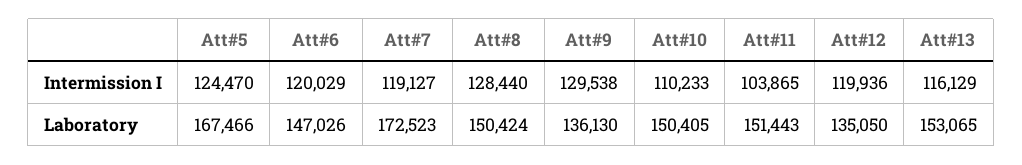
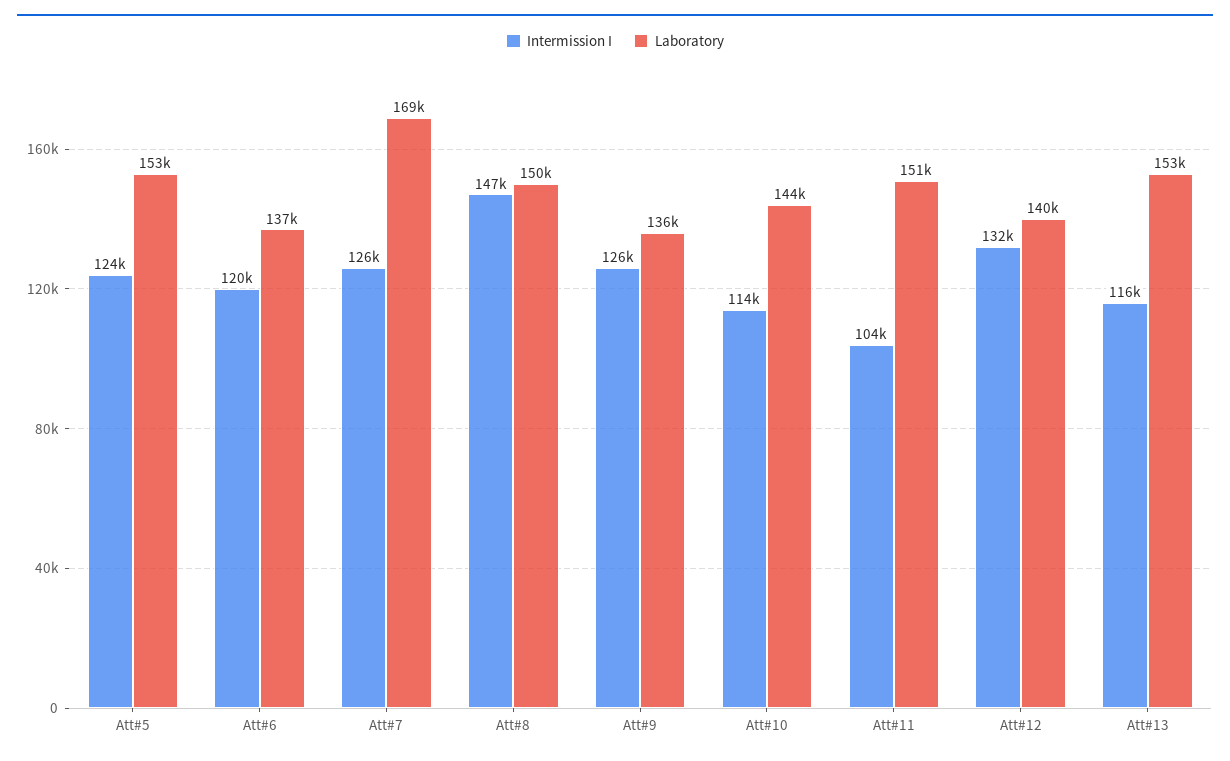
  {
    "Intermission I": {
      "Att#5": 124470,
      "Att#6": 120029,
-     "Att#7": 119127,
+     "Att#7": 126000,
-     "Att#8": 128440,
+     "Att#8": 147000,
-     "Att#9": 129538,
+     "Att#9": 126000,
-     "Att#10": 110233,
+     "Att#10": 114000,
      "Att#11": 103865,
-     "Att#12": 119936,
+     "Att#12": 132000,
      "Att#13": 116129
    },
    "Laboratory": {
-     "Att#5": 167466,
+     "Att#5": 153000,
-     "Att#6": 147026,
+     "Att#6": 137000,
-     "Att#7": 172523,
+     "Att#7": 169000,
      "Att#8": 150424,
      "Att#9": 136130,
-     "Att#10": 150405,
+     "Att#10": 144000,
      "Att#11": 151443,
-     "Att#12": 135050,
+     "Att#12": 140000,
      "Att#13": 153065
    }
  }

